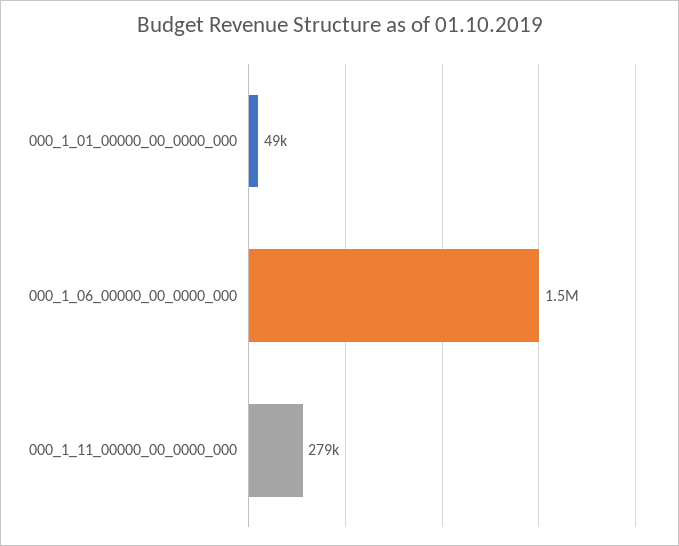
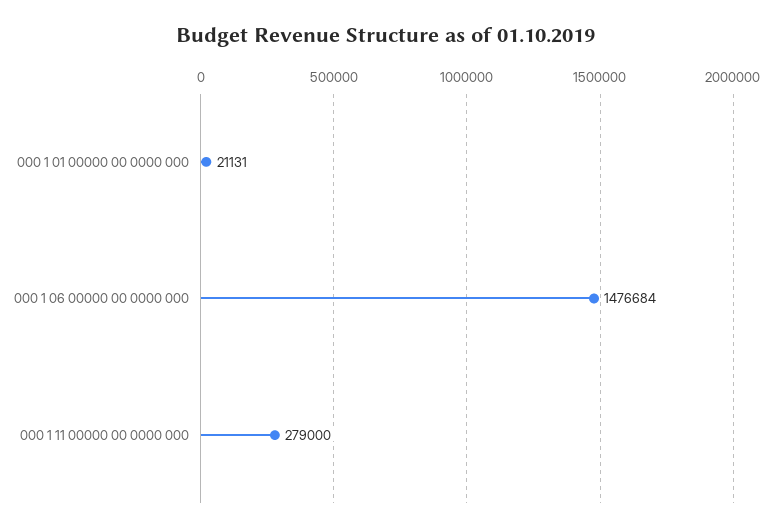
  {
-   "000_1_01_00000_00_0000_000": 49000,
+   "000_1_01_00000_00_0000_000": 21131,
    "000_1_06_00000_00_0000_000": 1476684,
    "000_1_11_00000_00_0000_000": 279000
  }

